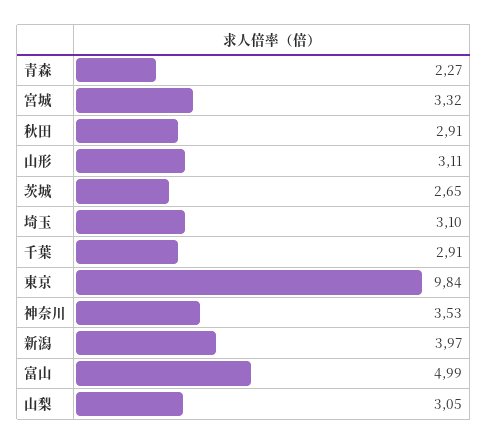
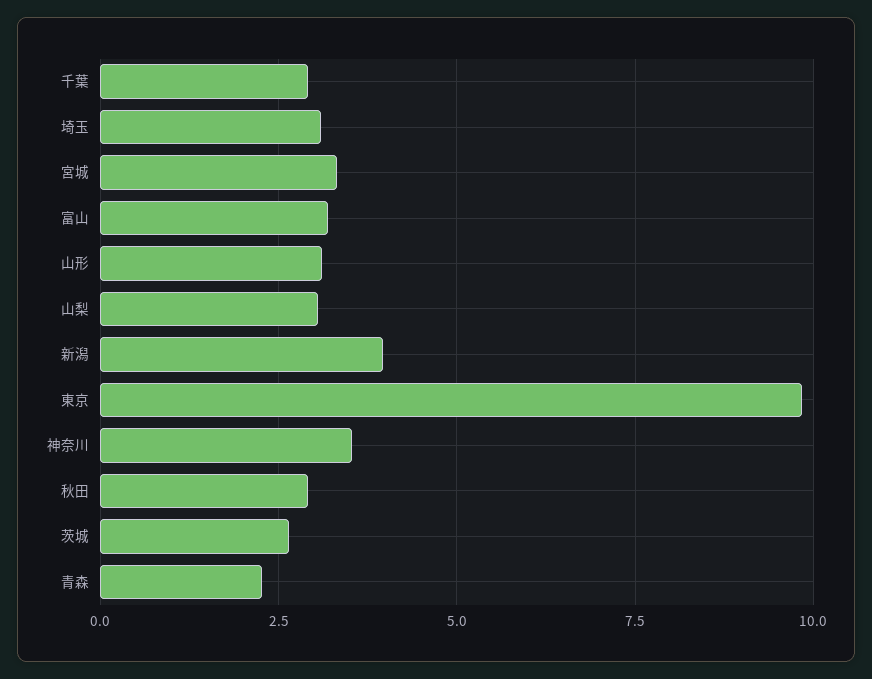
  {
    "青森": 2.27,
    "宮城": 3.32,
    "秋田": 2.91,
    "山形": 3.11,
    "茨城": 2.65,
    "埼玉": 3.1,
    "千葉": 2.91,
    "東京": 9.84,
    "神奈川": 3.53,
    "新潟": 3.97,
-   "富山": 4.99,
+   "富山": 3.25,
    "山梨": 3.05
  }

